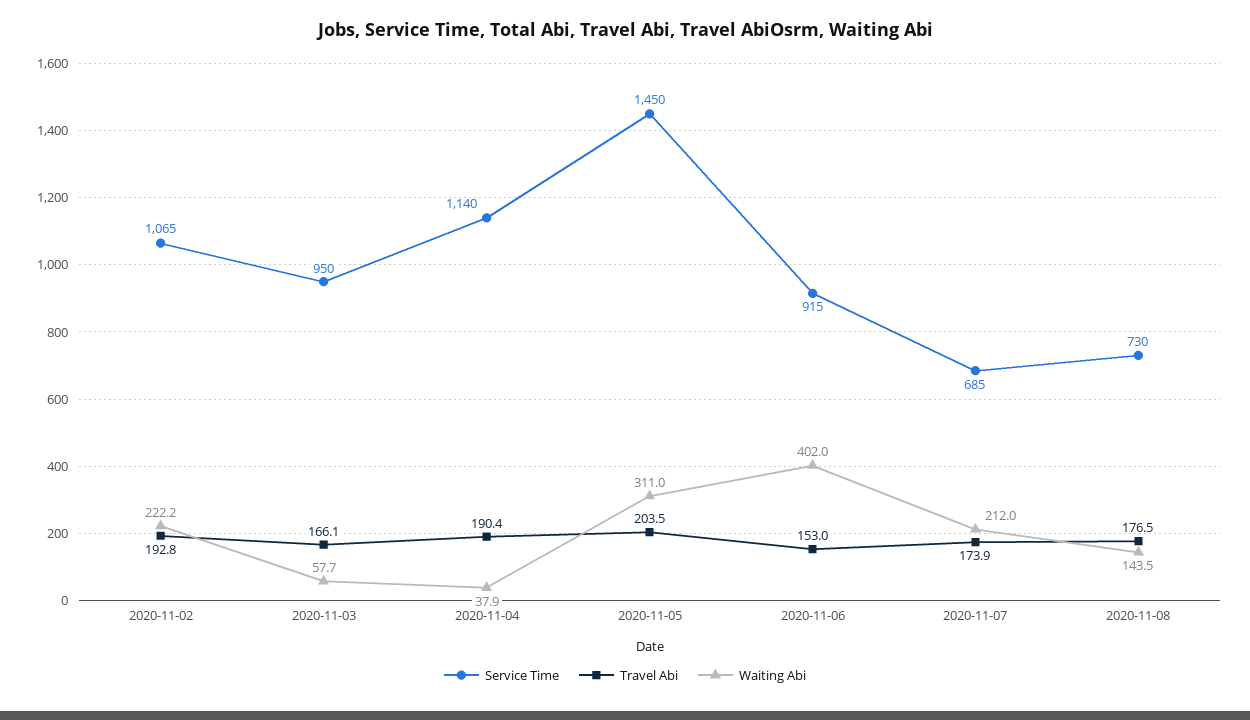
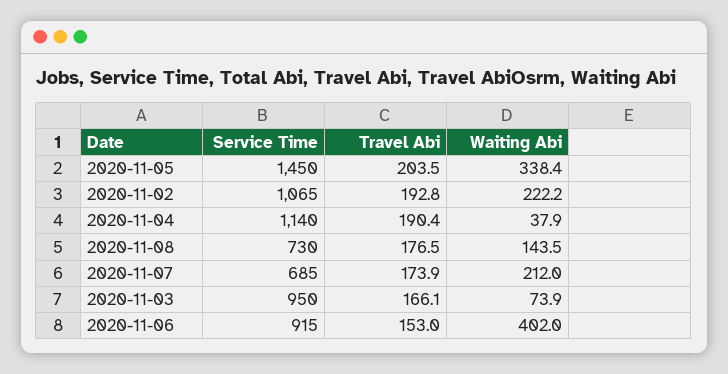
  {
    "Service Time": {
      "2020-11-02": 1065,
      "2020-11-03": 950,
      "2020-11-04": 1140,
      "2020-11-05": 1450,
      "2020-11-06": 915,
      "2020-11-07": 685,
      "2020-11-08": 730
    },
    "Travel Abi": {
      "2020-11-02": 192.8,
      "2020-11-03": 166.1,
      "2020-11-04": 190.4,
      "2020-11-05": 203.5,
      "2020-11-06": 153,
      "2020-11-07": 173.9,
      "2020-11-08": 176.5
    },
    "Waiting Abi": {
      "2020-11-02": 222.2,
-     "2020-11-03": 57.7,
+     "2020-11-03": 73.9,
      "2020-11-04": 37.9,
-     "2020-11-05": 311,
+     "2020-11-05": 338.4,
      "2020-11-06": 402,
      "2020-11-07": 212,
      "2020-11-08": 143.5
    }
  }

